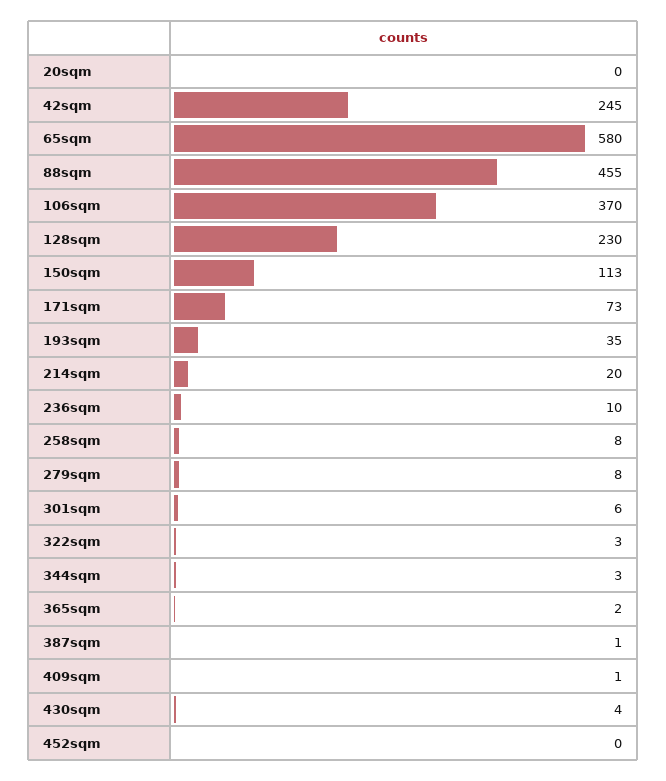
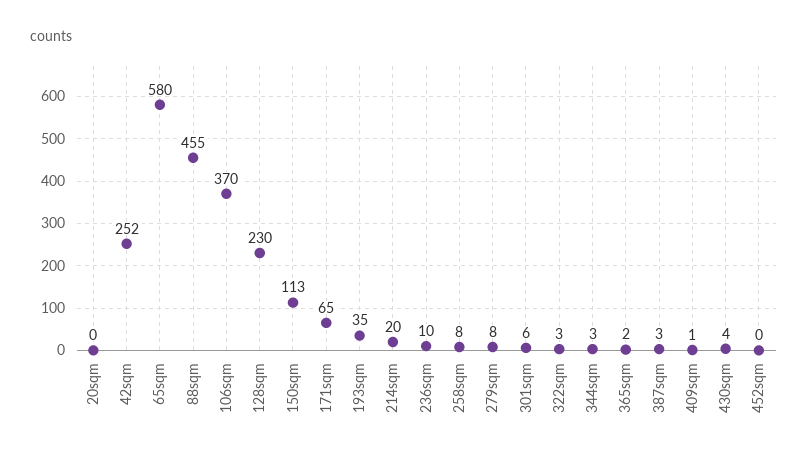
  {
    "20sqm": 0,
-   "42sqm": 245,
+   "42sqm": 252,
    "65sqm": 580,
    "88sqm": 455,
    "106sqm": 370,
    "128sqm": 230,
    "150sqm": 113,
-   "171sqm": 73,
+   "171sqm": 65,
    "193sqm": 35,
    "214sqm": 20,
    "236sqm": 10,
    "258sqm": 8,
    "279sqm": 8,
    "301sqm": 6,
    "322sqm": 3,
    "344sqm": 3,
    "365sqm": 2,
-   "387sqm": 1,
+   "387sqm": 3,
    "409sqm": 1,
    "430sqm": 4,
    "452sqm": 0
  }

